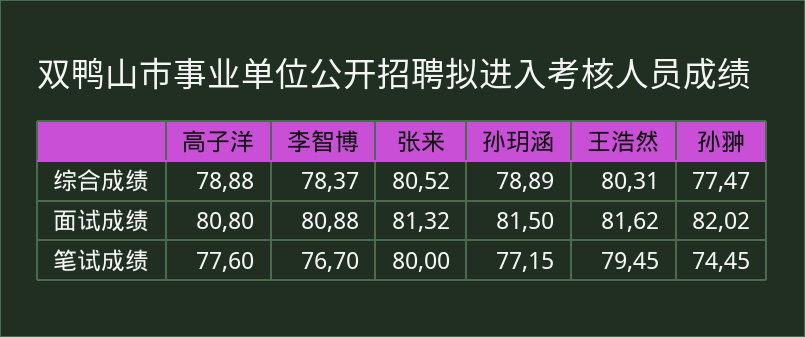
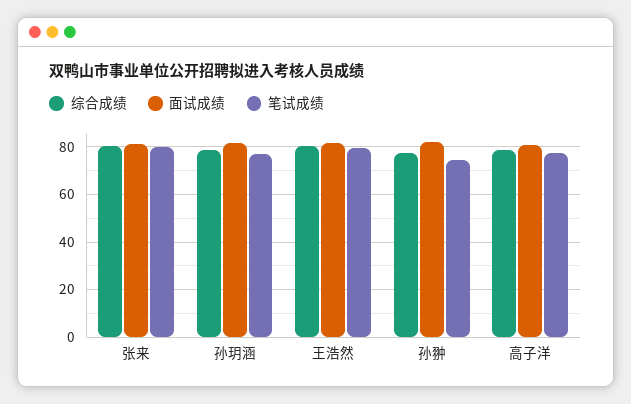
  {
    "综合成绩": {
      "高子洋": 78.88,
-     "李智博": 78.37,
      "张来": 80.52,
      "孙玥涵": 78.89,
      "王浩然": 80.31,
      "孙翀": 77.47
    },
    "面试成绩": {
      "高子洋": 80.8,
-     "李智博": 80.88,
      "张来": 81.32,
      "孙玥涵": 81.5,
      "王浩然": 81.62,
      "孙翀": 82.02
    },
    "笔试成绩": {
      "高子洋": 77.6,
-     "李智博": 76.7,
      "张来": 80,
      "孙玥涵": 77.15,
      "王浩然": 79.45,
      "孙翀": 74.45
    }
  }

